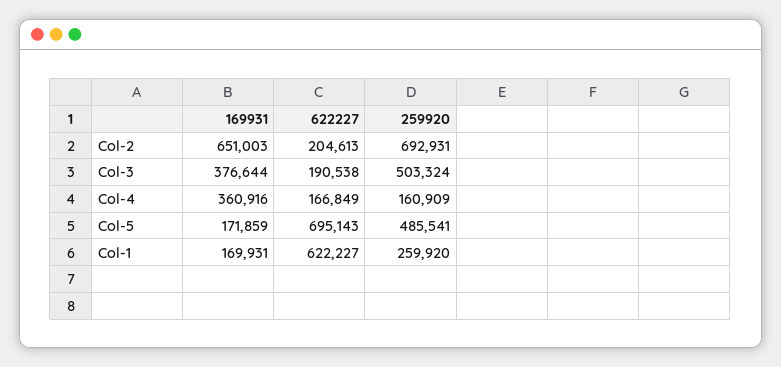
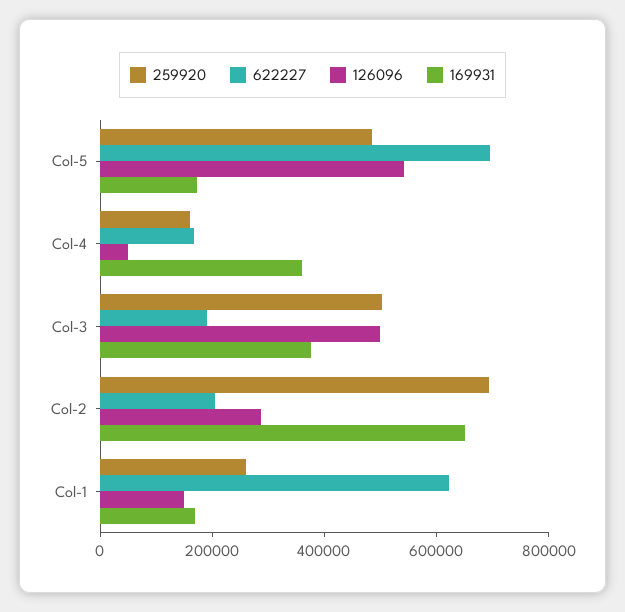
  {
    "169931": {
      "Col-2": 651003,
      "Col-3": 376644,
      "Col-4": 360916,
      "Col-5": 171859,
      "Col-1": 169931
    },
    "622227": {
      "Col-2": 204613,
      "Col-3": 190538,
      "Col-4": 166849,
      "Col-5": 695143,
      "Col-1": 622227
    },
    "259920": {
      "Col-2": 692931,
      "Col-3": 503324,
      "Col-4": 160909,
      "Col-5": 485541,
      "Col-1": 259920
-   }
+   },
+   "126096": {
+     "Col-5": 550000,
+     "Col-4": 50000,
+     "Col-3": 500000,
+     "Col-2": 300000,
+     "Col-1": 150000
+   }
  }

